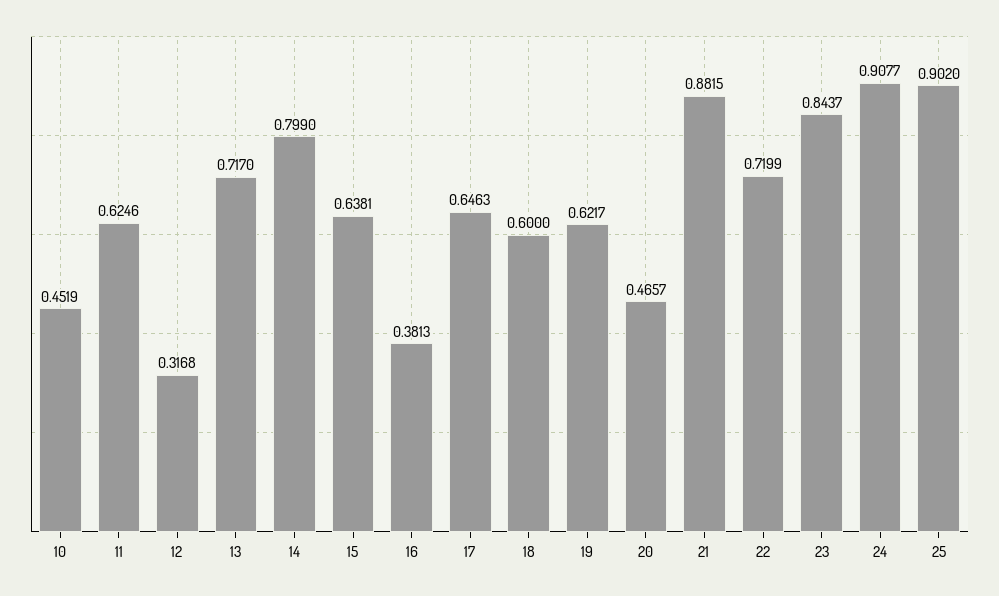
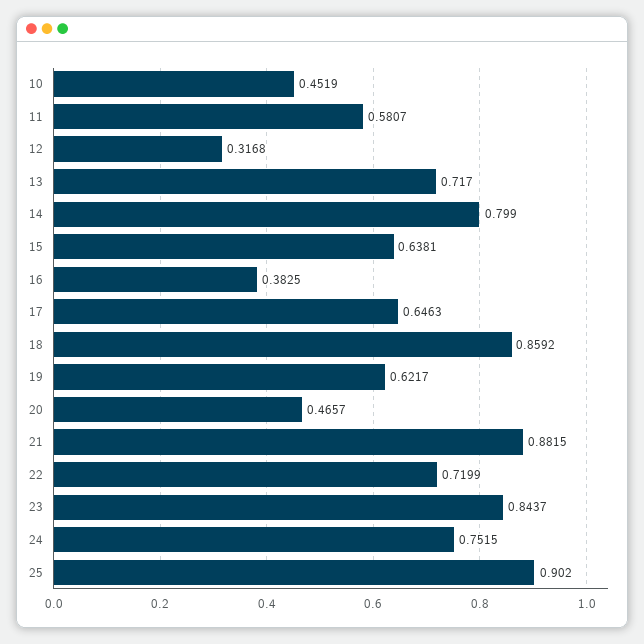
  {
    "10": 0.4519,
-   "11": 0.6246,
+   "11": 0.5807,
    "12": 0.3168,
    "13": 0.717,
    "14": 0.799,
    "15": 0.6381,
-   "16": 0.3813,
+   "16": 0.3825,
    "17": 0.6463,
-   "18": 0.6,
+   "18": 0.8592,
    "19": 0.6217,
    "20": 0.4657,
    "21": 0.8815,
    "22": 0.7199,
    "23": 0.8437,
-   "24": 0.9077,
+   "24": 0.7515,
    "25": 0.902
  }

